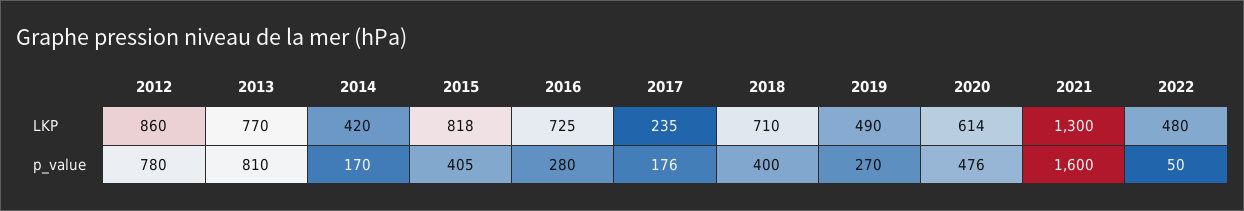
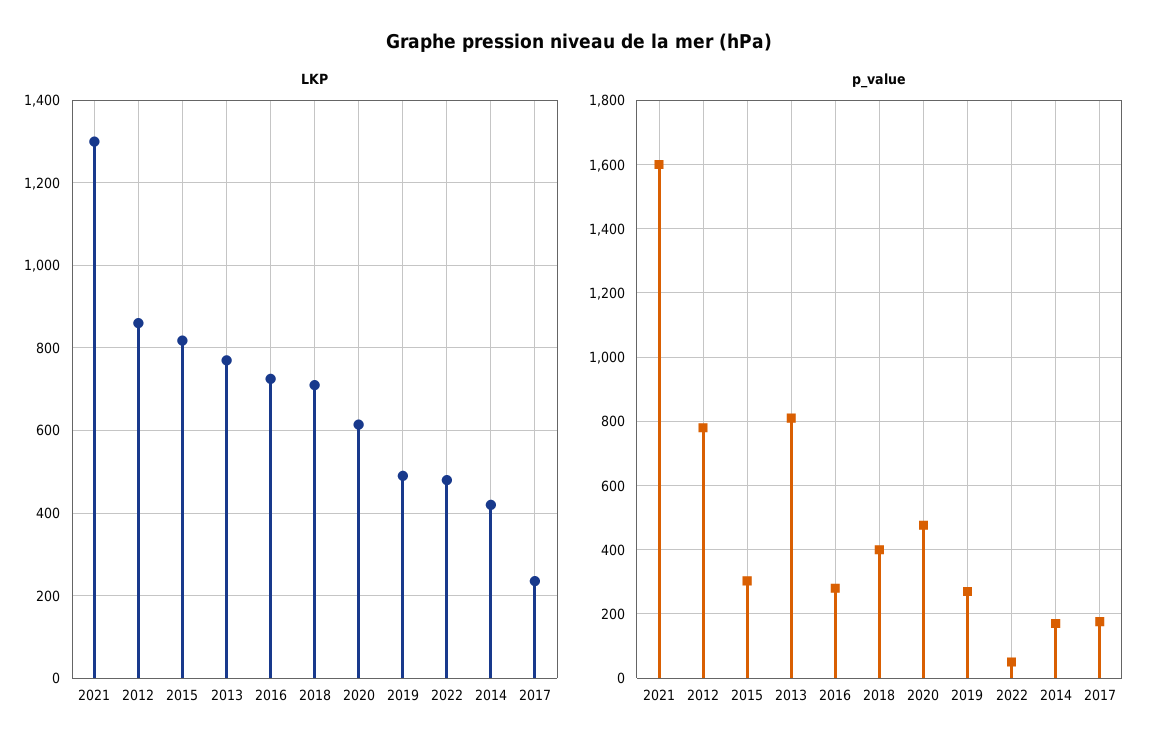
  {
    "LKP": {
      "2012": 860,
      "2013": 770,
      "2014": 420,
      "2015": 818,
      "2016": 725,
      "2017": 235,
      "2018": 710,
      "2019": 490,
      "2020": 614,
      "2021": 1300,
      "2022": 480
    },
    "p_value": {
      "2012": 780,
      "2013": 810,
      "2014": 170,
-     "2015": 405,
+     "2015": 300,
      "2016": 280,
      "2017": 176,
      "2018": 400,
      "2019": 270,
      "2020": 476,
      "2021": 1600,
      "2022": 50
    }
  }

